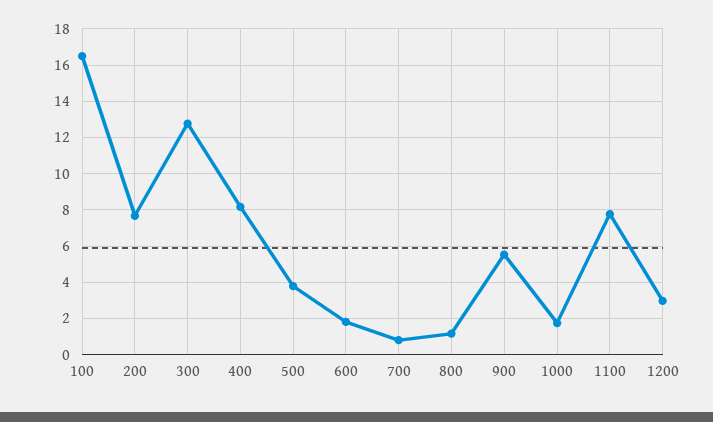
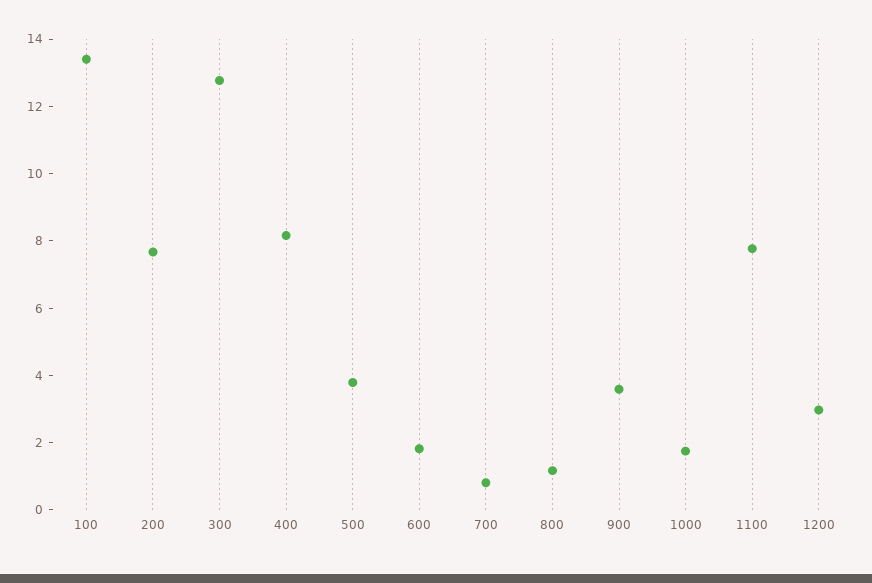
  {
-   "100": 16.5,
+   "100": 13.5,
    "200": 7.5,
    "300": 13,
    "400": 8,
    "500": 4,
    "600": 2,
    "700": 1,
    "800": 1,
-   "900": 5.5,
+   "900": 3.5,
    "1000": 2,
    "1100": 8,
    "1200": 3
  }

